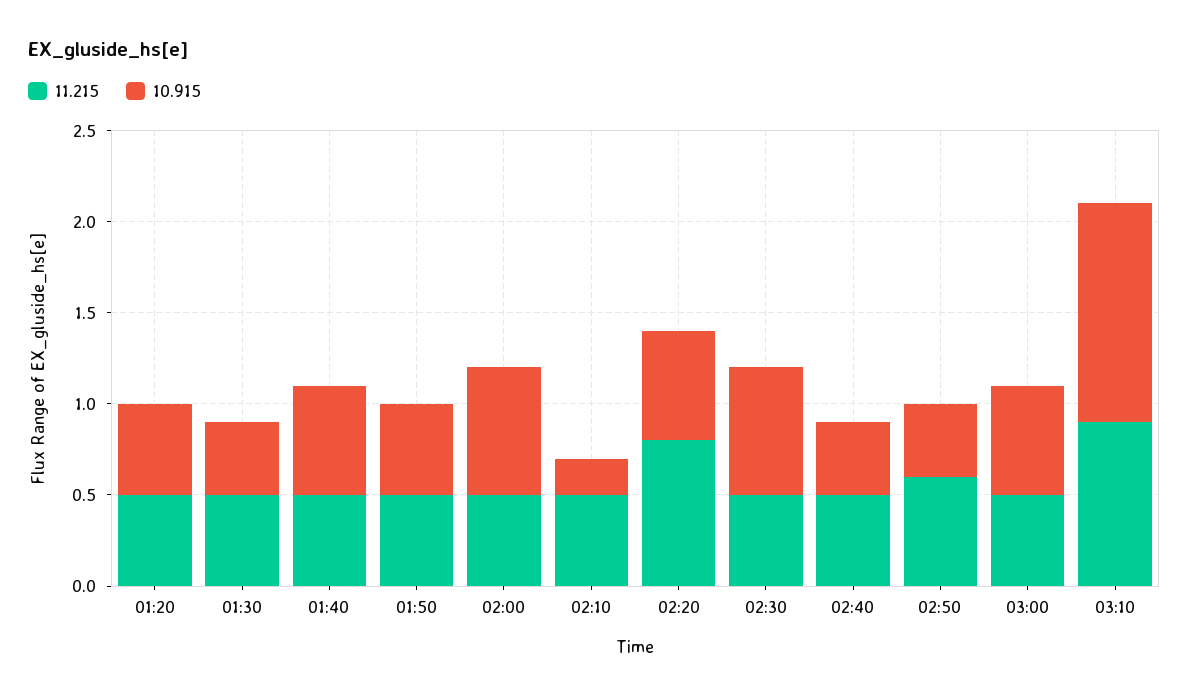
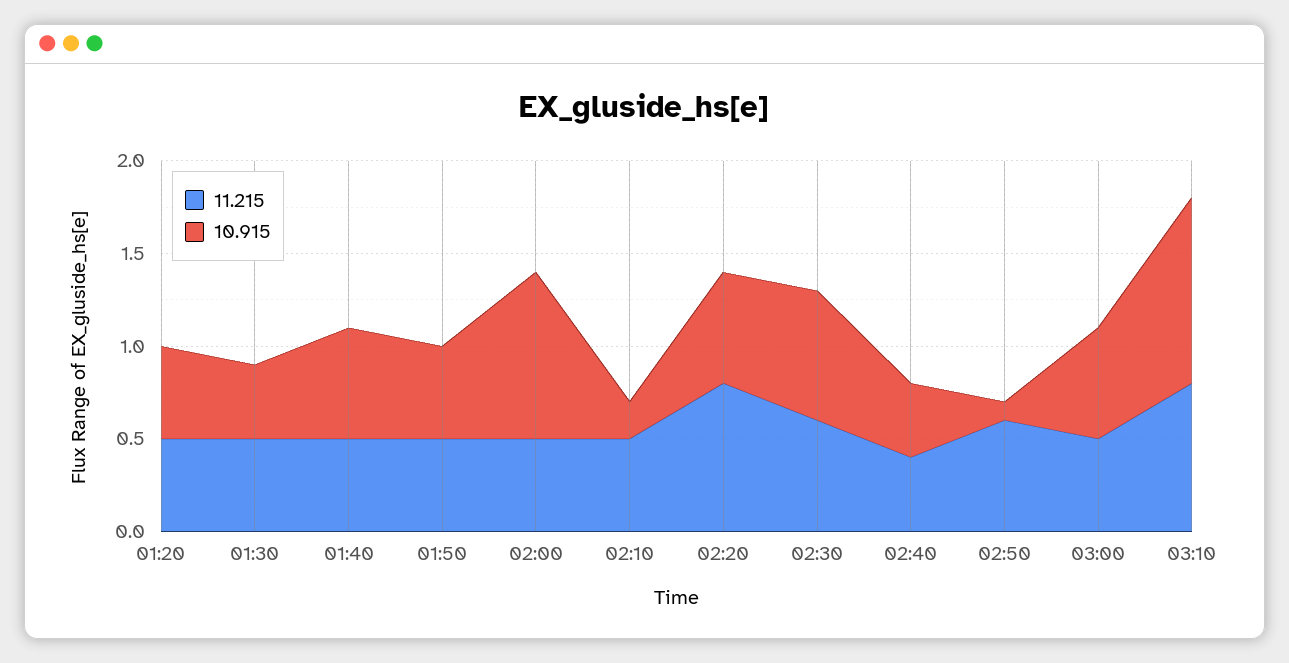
  {
    "11.215": {
      "01:20": 0.5,
      "01:30": 0.5,
      "01:40": 0.5,
      "01:50": 0.5,
      "02:00": 0.5,
      "02:10": 0.5,
      "02:20": 0.8,
-     "02:30": 0.5,
+     "02:30": 0.6,
-     "02:40": 0.5,
+     "02:40": 0.4,
      "02:50": 0.6,
      "03:00": 0.5,
-     "03:10": 0.9
+     "03:10": 0.8
    },
    "10.915": {
      "01:20": 0.5,
      "01:30": 0.4,
      "01:40": 0.6,
      "01:50": 0.5,
-     "02:00": 0.7,
+     "02:00": 0.9,
      "02:10": 0.2,
      "02:20": 0.6,
      "02:30": 0.7,
      "02:40": 0.4,
-     "02:50": 0.4,
+     "02:50": 0.1,
      "03:00": 0.6,
-     "03:10": 1.2
+     "03:10": 1
    }
  }

